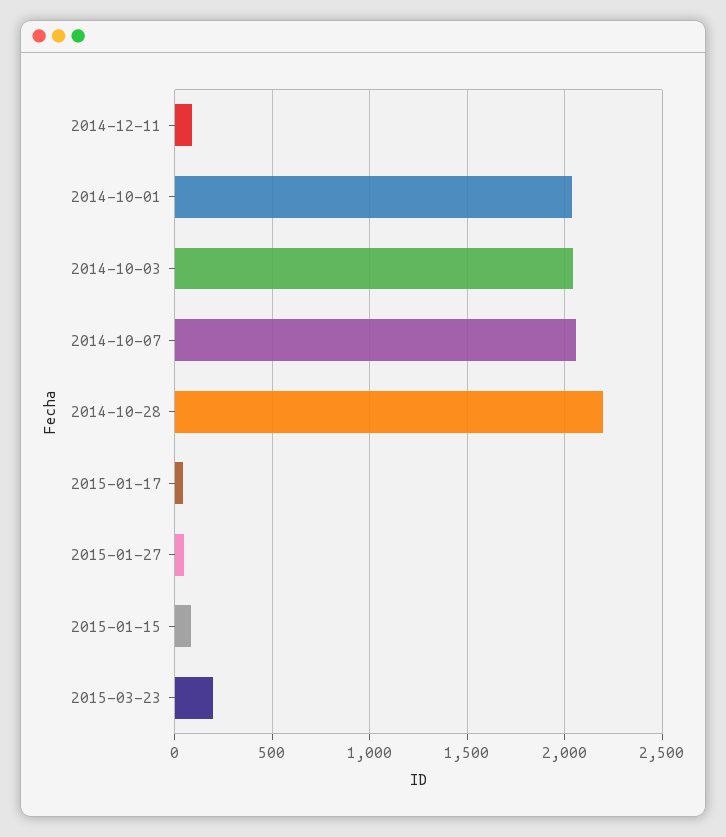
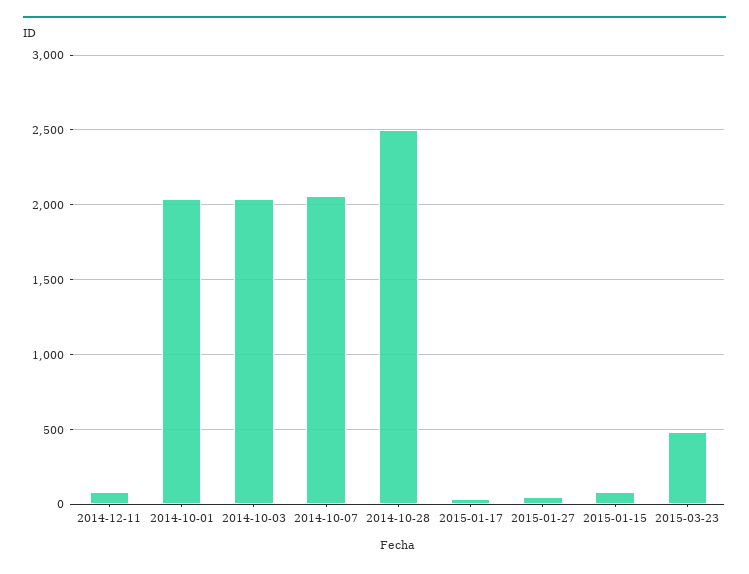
  {
    "2014-12-11": 100,
    "2014-10-01": 2050,
    "2014-10-03": 2050,
    "2014-10-07": 2050,
-   "2014-10-28": 2200,
+   "2014-10-28": 2500,
    "2015-01-17": 50,
    "2015-01-27": 50,
    "2015-01-15": 100,
-   "2015-03-23": 200
+   "2015-03-23": 500
  }

